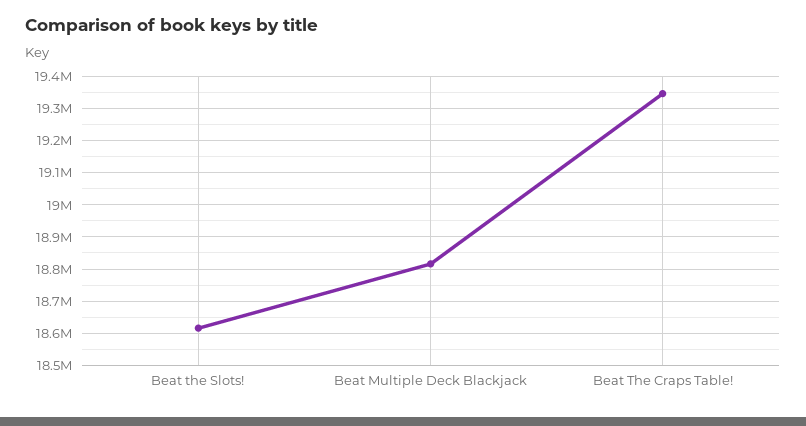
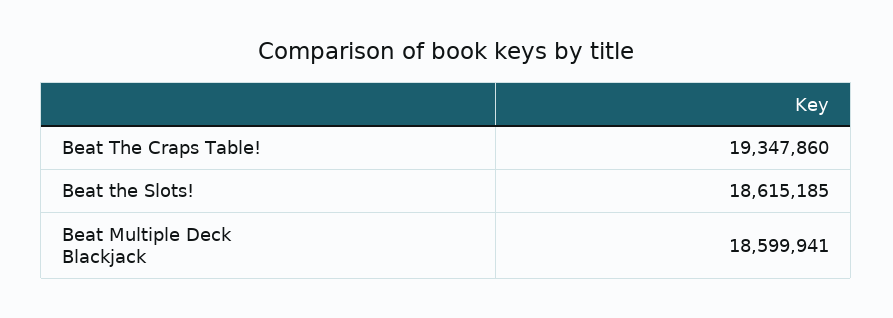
  {
    "Beat the Slots!": 18615185,
-   "Beat Multiple Deck Blackjack": 18820000,
+   "Beat Multiple Deck Blackjack": 18599941,
    "Beat The Craps Table!": 19347860
  }

